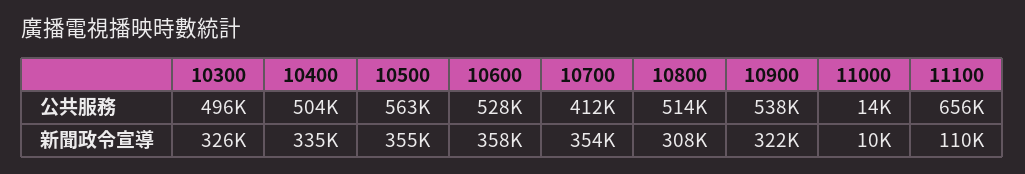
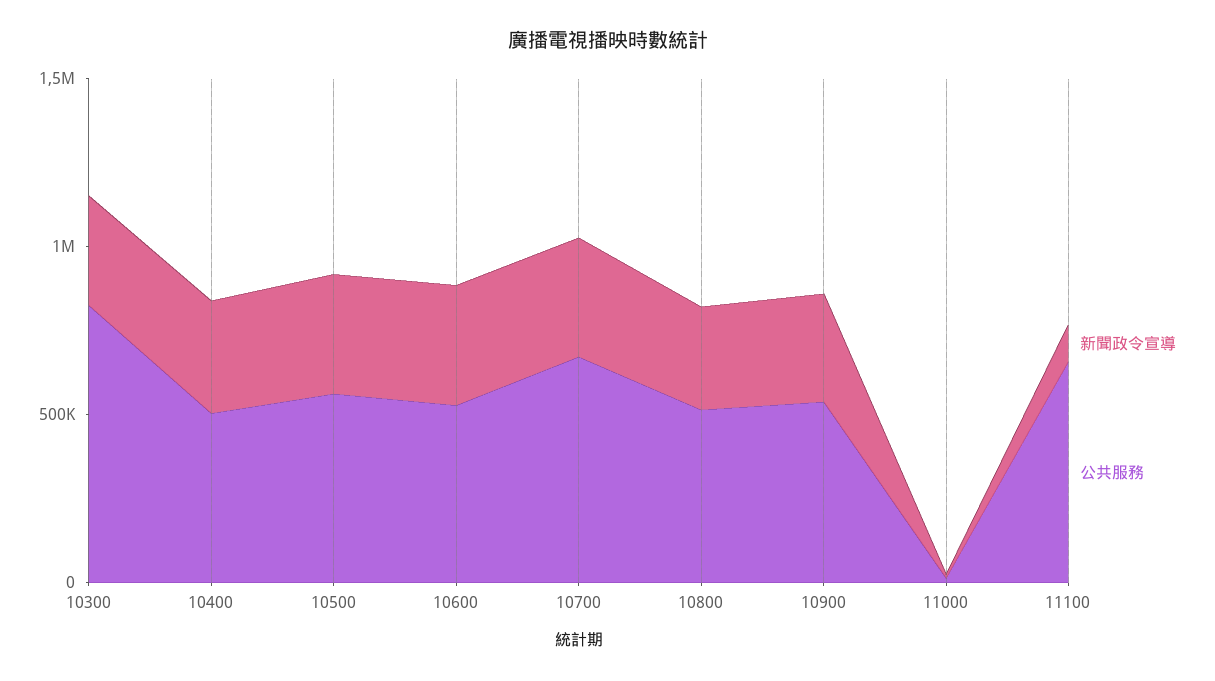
  {
    "公共服務": {
-     "10300": 496000,
+     "10300": 800000,
      "10400": 504000,
      "10500": 563000,
      "10600": 528000,
-     "10700": 412000,
+     "10700": 700000,
      "10800": 514000,
      "10900": 538000,
      "11000": 14000,
      "11100": 656000
    },
    "新聞政令宣導": {
      "10300": 326000,
      "10400": 335000,
      "10500": 355000,
      "10600": 358000,
      "10700": 354000,
      "10800": 308000,
      "10900": 322000,
      "11000": 10000,
      "11100": 110000
    }
  }

